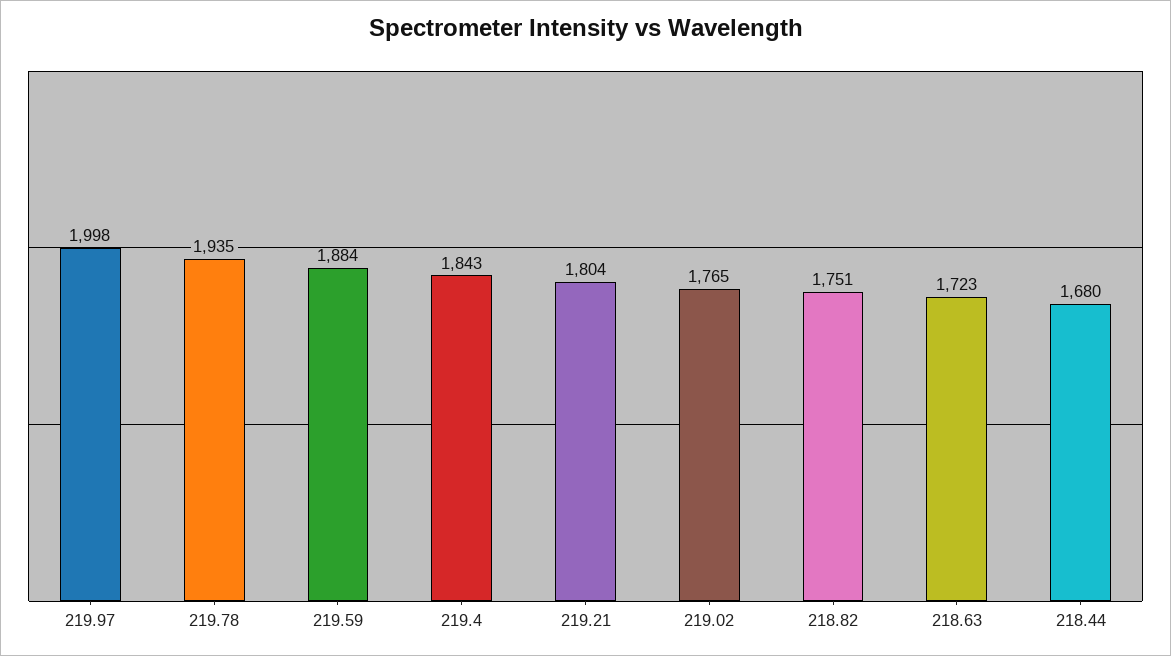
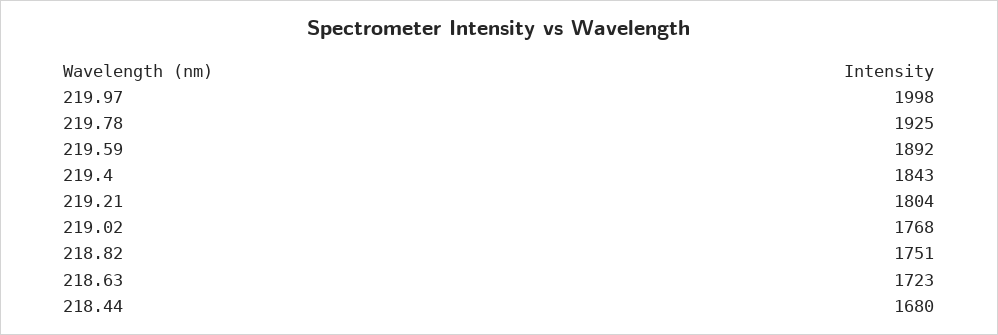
  {
    "219.97": 1998,
-   "219.78": 1935,
+   "219.78": 1925,
-   "219.59": 1884,
+   "219.59": 1892,
    "219.4": 1843,
    "219.21": 1804,
-   "219.02": 1765,
+   "219.02": 1768,
    "218.82": 1751,
    "218.63": 1723,
    "218.44": 1680
  }

